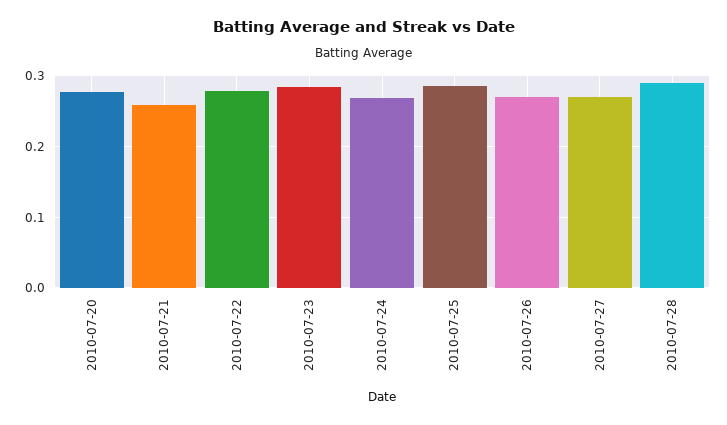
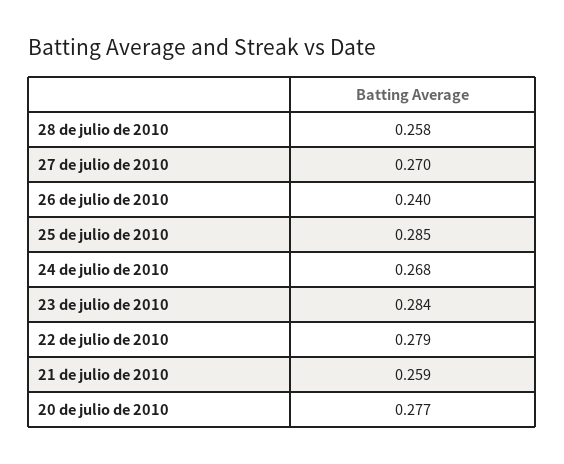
  {
    "2010-07-20": 0.277,
    "2010-07-21": 0.259,
    "2010-07-22": 0.279,
    "2010-07-23": 0.284,
    "2010-07-24": 0.268,
    "2010-07-25": 0.285,
-   "2010-07-26": 0.27,
+   "2010-07-26": 0.24,
    "2010-07-27": 0.27,
-   "2010-07-28": 0.29
+   "2010-07-28": 0.258
  }

